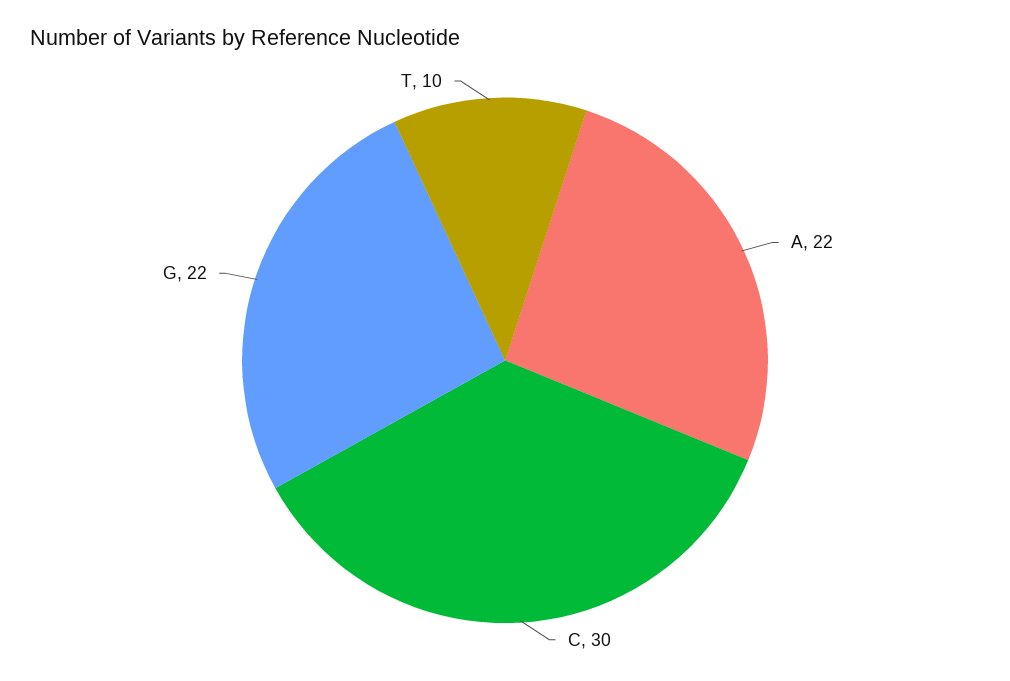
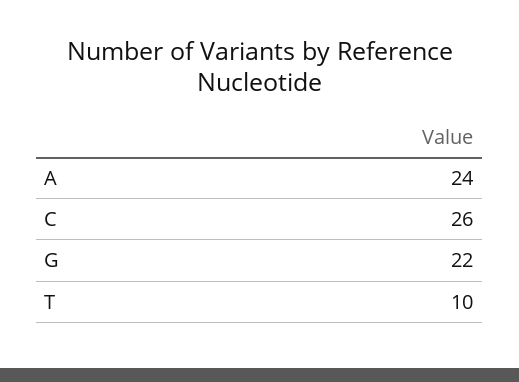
  {
-   "A": 22,
+   "A": 24,
-   "C": 30,
+   "C": 26,
    "G": 22,
    "T": 10
  }

